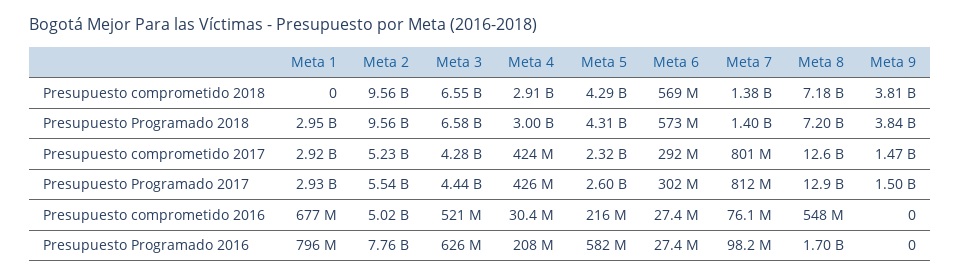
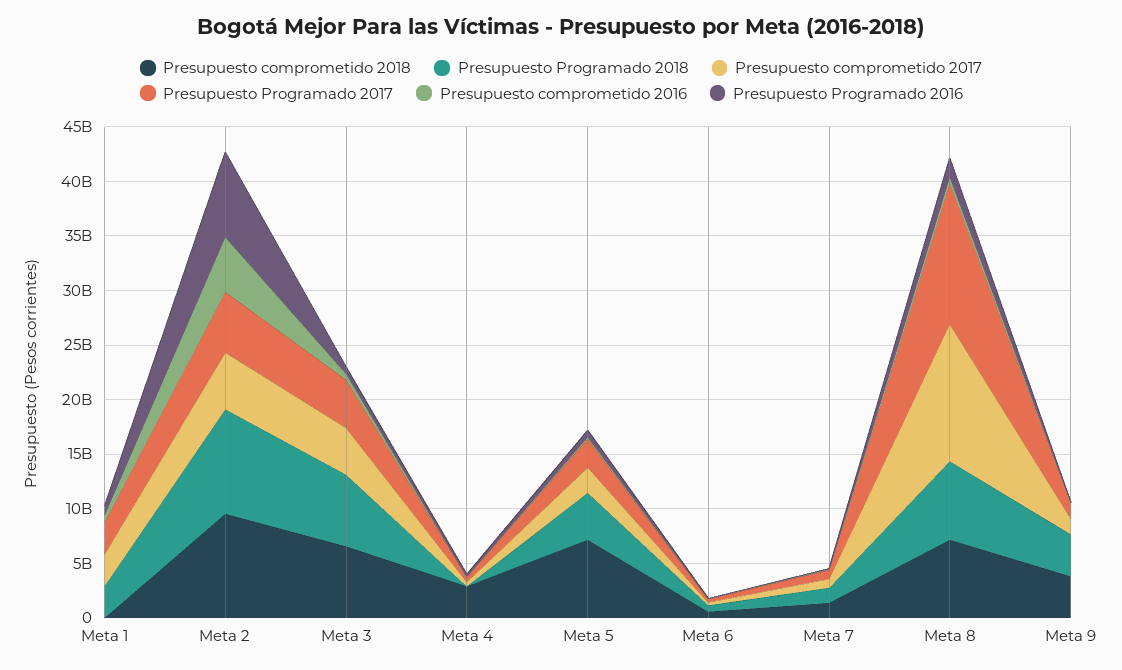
  {
    "Presupuesto comprometido 2018": {
      "Meta 1": 0,
      "Meta 2": 9560000000,
      "Meta 3": 6550000000,
      "Meta 4": 2910000000,
-     "Meta 5": 4290000000,
+     "Meta 5": 7000000000,
      "Meta 6": 569000000,
      "Meta 7": 1380000000,
      "Meta 8": 7180000000,
      "Meta 9": 3810000000
    },
    "Presupuesto Programado 2018": {
      "Meta 1": 2950000000,
      "Meta 2": 9560000000,
      "Meta 3": 6580000000,
-     "Meta 4": 3000000000,
+     "Meta 4": 0,
      "Meta 5": 4310000000,
      "Meta 6": 573000000,
      "Meta 7": 1400000000,
      "Meta 8": 7200000000,
      "Meta 9": 3840000000
    },
    "Presupuesto comprometido 2017": {
      "Meta 1": 2920000000,
      "Meta 2": 5230000000,
      "Meta 3": 4280000000,
      "Meta 4": 424000000,
      "Meta 5": 2320000000,
      "Meta 6": 292000000,
      "Meta 7": 801000000,
      "Meta 8": 12600000000,
      "Meta 9": 1470000000
    },
    "Presupuesto Programado 2017": {
      "Meta 1": 2930000000,
      "Meta 2": 5540000000,
      "Meta 3": 4440000000,
      "Meta 4": 426000000,
      "Meta 5": 2600000000,
      "Meta 6": 302000000,
      "Meta 7": 812000000,
      "Meta 8": 12900000000,
      "Meta 9": 1500000000
    },
    "Presupuesto comprometido 2016": {
      "Meta 1": 677000000,
      "Meta 2": 5020000000,
      "Meta 3": 521000000,
      "Meta 4": 30400000,
      "Meta 5": 216000000,
      "Meta 6": 27400000,
      "Meta 7": 76100000,
      "Meta 8": 548000000,
      "Meta 9": 0
    },
    "Presupuesto Programado 2016": {
      "Meta 1": 796000000,
      "Meta 2": 7760000000,
      "Meta 3": 626000000,
      "Meta 4": 208000000,
      "Meta 5": 582000000,
      "Meta 6": 27400000,
      "Meta 7": 98200000,
      "Meta 8": 1700000000,
      "Meta 9": 0
    }
  }

